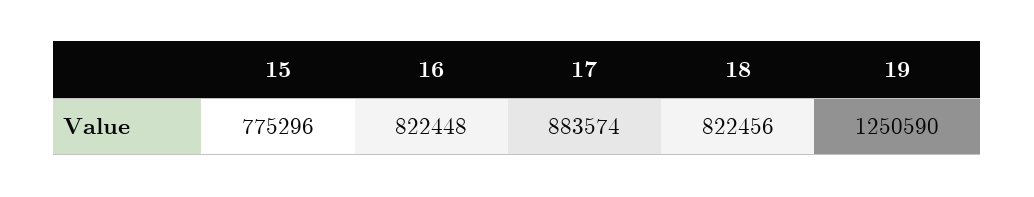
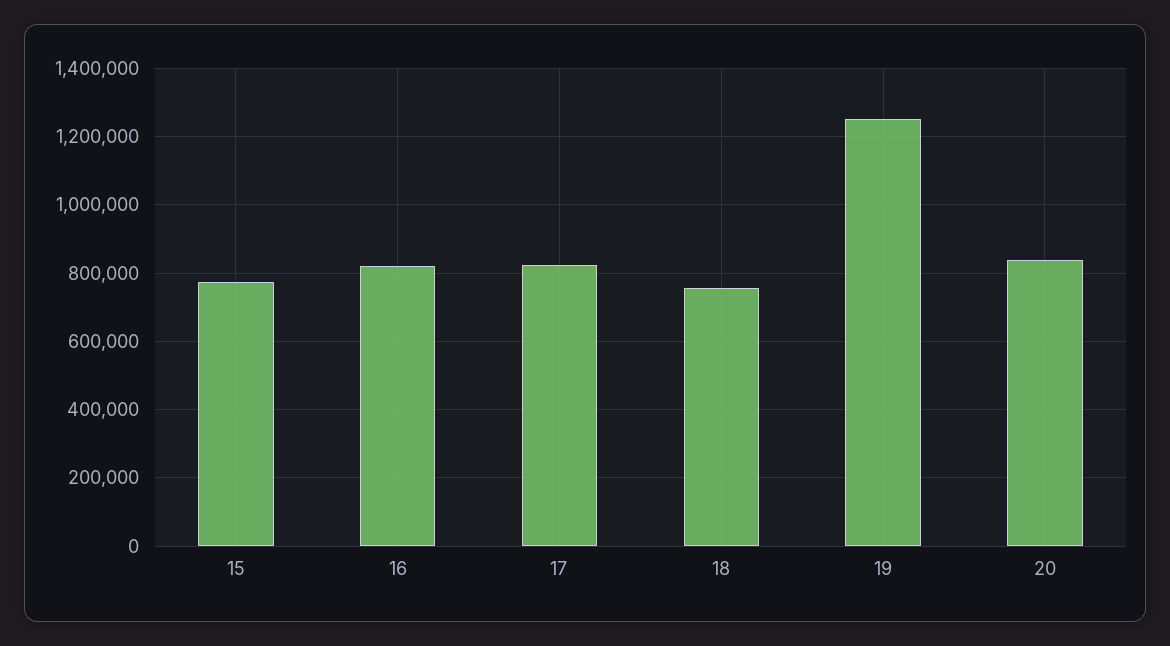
  {
    "15": 775296,
    "16": 822448,
-   "17": 883574,
+   "17": 820000,
-   "18": 822456,
+   "18": 760000,
-   "19": 1250590
+   "19": 1250590,
+   "20": 840000
  }

